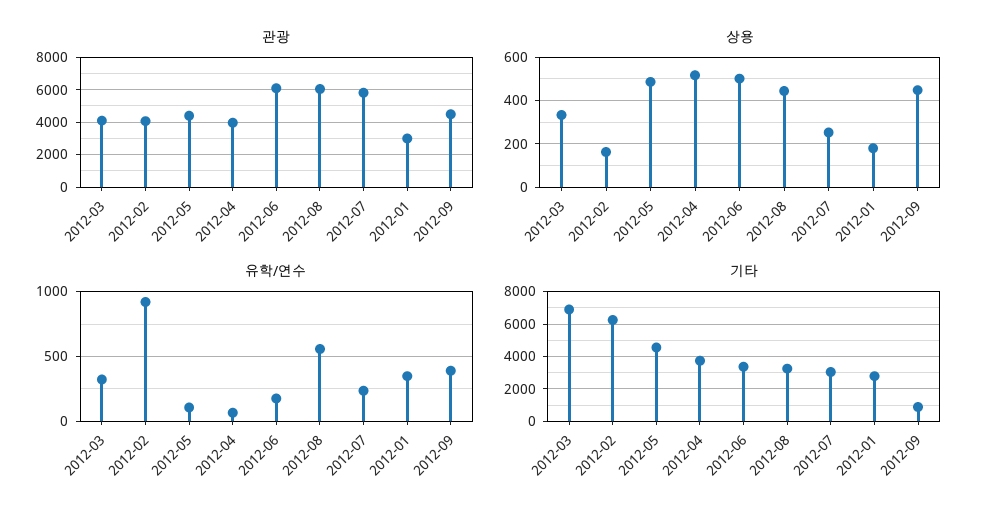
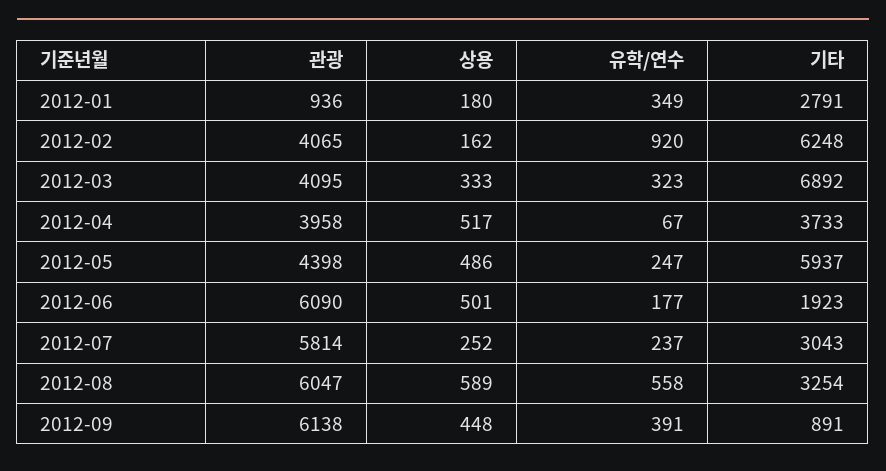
  {
    "관광": {
      "2012-03": 4095,
      "2012-02": 4065,
      "2012-05": 4398,
      "2012-04": 3958,
      "2012-06": 6090,
      "2012-08": 6047,
      "2012-07": 5814,
-     "2012-01": 3000,
+     "2012-01": 936,
-     "2012-09": 4500
+     "2012-09": 6138
    },
    "상용": {
      "2012-03": 333,
      "2012-02": 162,
      "2012-05": 486,
      "2012-04": 517,
      "2012-06": 501,
-     "2012-08": 450,
+     "2012-08": 589,
      "2012-07": 252,
      "2012-01": 180,
      "2012-09": 448
    },
    "유학/연수": {
      "2012-03": 323,
      "2012-02": 920,
-     "2012-05": 100,
+     "2012-05": 247,
      "2012-04": 67,
      "2012-06": 177,
      "2012-08": 558,
      "2012-07": 237,
      "2012-01": 349,
      "2012-09": 391
    },
    "기타": {
      "2012-03": 6892,
      "2012-02": 6248,
-     "2012-05": 4500,
+     "2012-05": 5937,
      "2012-04": 3733,
-     "2012-06": 3500,
+     "2012-06": 1923,
      "2012-08": 3254,
      "2012-07": 3043,
      "2012-01": 2791,
      "2012-09": 891
    }
  }

